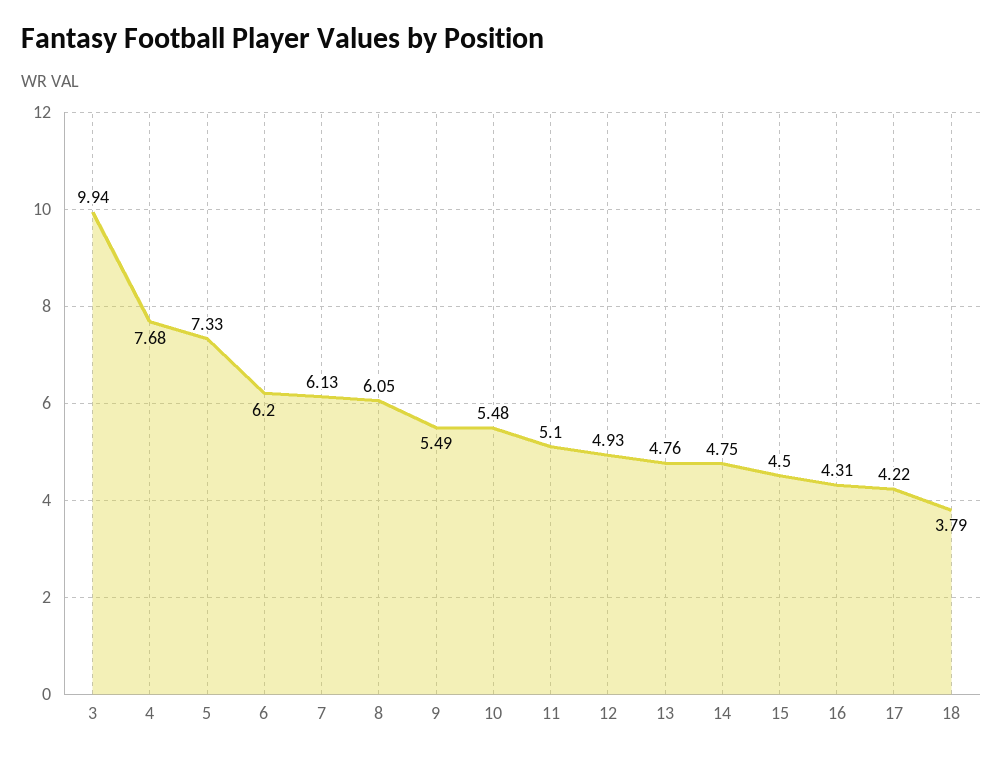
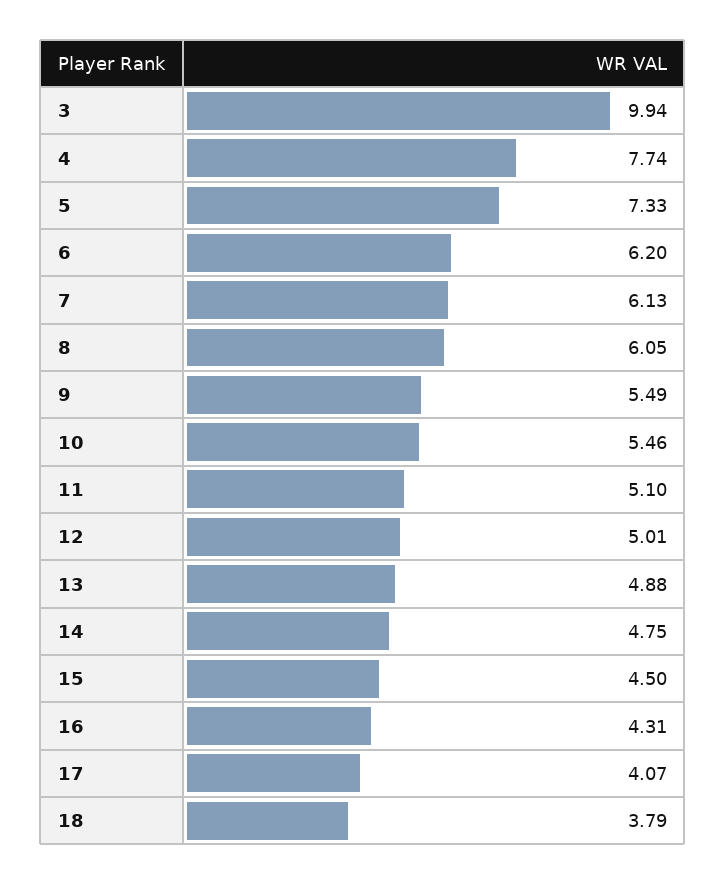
  {
    "3": 9.94,
-   "4": 7.68,
+   "4": 7.74,
    "5": 7.33,
    "6": 6.2,
    "7": 6.13,
    "8": 6.05,
    "9": 5.49,
-   "10": 5.48,
+   "10": 5.46,
    "11": 5.1,
-   "12": 4.93,
+   "12": 5.01,
-   "13": 4.76,
+   "13": 4.88,
    "14": 4.75,
    "15": 4.5,
    "16": 4.31,
-   "17": 4.22,
+   "17": 4.07,
    "18": 3.79
  }

